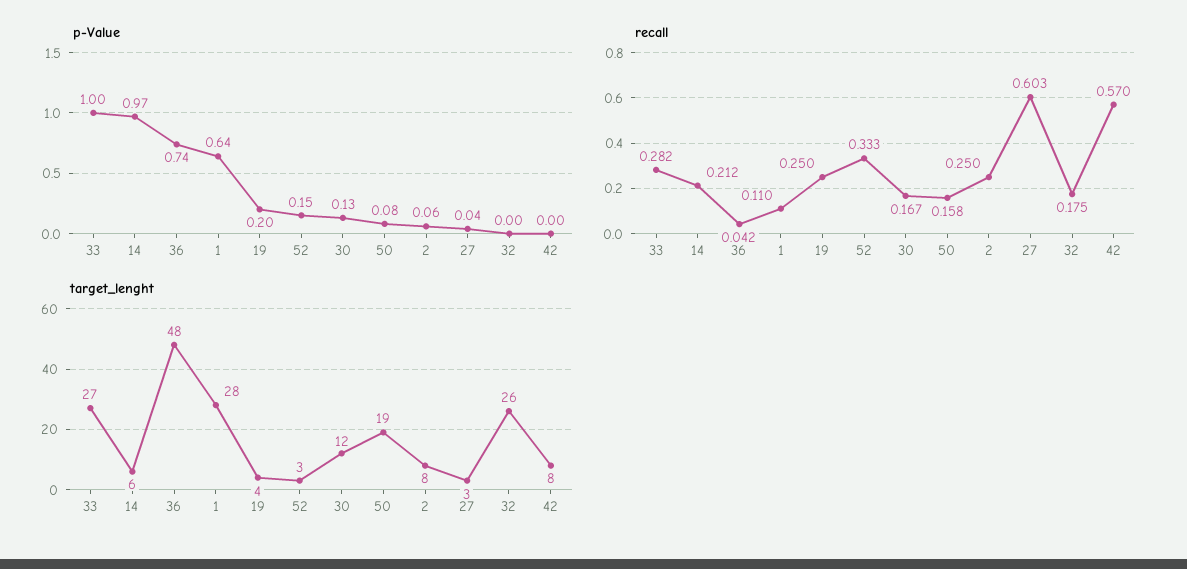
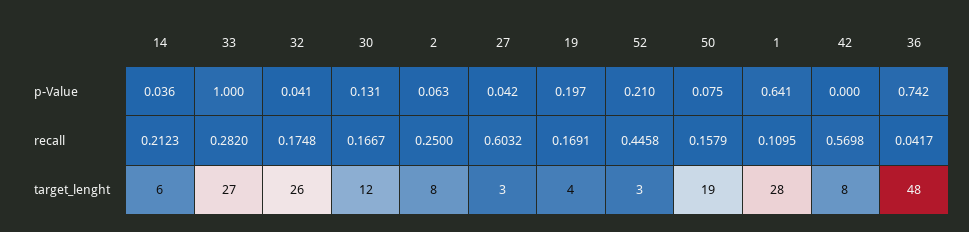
  {
    "p-Value": {
      "33": 1,
-     "14": 0.97,
+     "14": 0.036,
      "36": 0.742,
      "1": 0.641,
      "19": 0.197,
-     "52": 0.15,
+     "52": 0.21,
      "30": 0.131,
      "50": 0.075,
      "2": 0.063,
      "27": 0.042,
-     "32": 0,
+     "32": 0.041,
      "42": 0
    },
    "recall": {
      "33": 0.282,
      "14": 0.2123,
      "36": 0.0417,
      "1": 0.1095,
-     "19": 0.25,
+     "19": 0.1691,
-     "52": 0.333,
+     "52": 0.4458,
      "30": 0.1667,
      "50": 0.1579,
      "2": 0.25,
      "27": 0.6032,
      "32": 0.1748,
      "42": 0.5698
    },
    "target_lenght": {
      "33": 27,
      "14": 6,
      "36": 48,
      "1": 28,
      "19": 4,
      "52": 3,
      "30": 12,
      "50": 19,
      "2": 8,
      "27": 3,
      "32": 26,
      "42": 8
    }
  }

